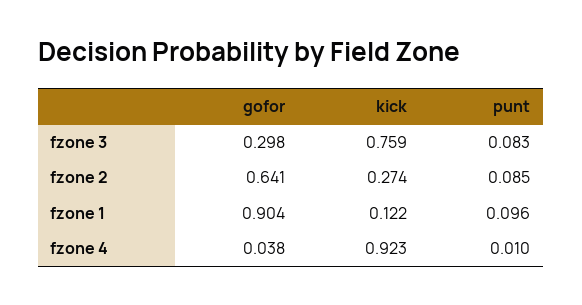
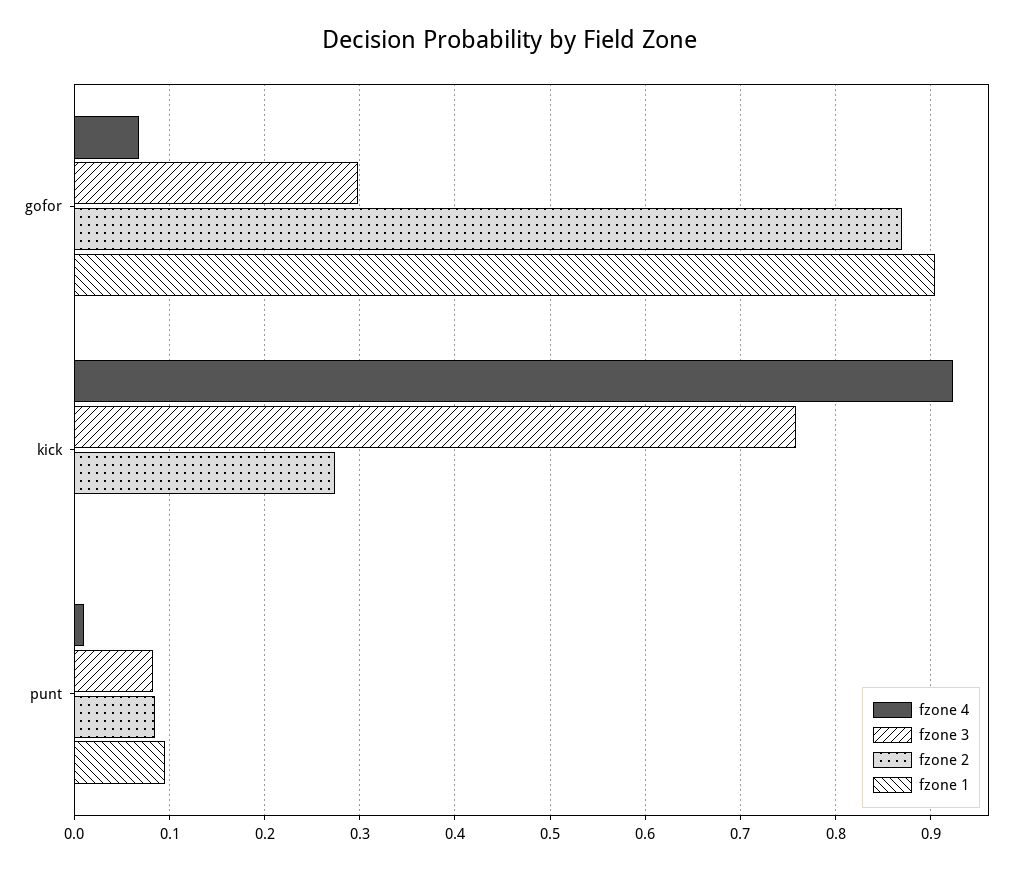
  {
    "fzone 3": {
      "gofor": 0.298,
      "kick": 0.759,
      "punt": 0.083
    },
    "fzone 2": {
-     "gofor": 0.641,
+     "gofor": 0.87,
      "kick": 0.274,
      "punt": 0.085
    },
    "fzone 1": {
      "gofor": 0.904,
-     "kick": 0.122,
+     "kick": 0,
      "punt": 0.096
    },
    "fzone 4": {
-     "gofor": 0.038,
+     "gofor": 0.07,
      "kick": 0.923,
      "punt": 0.01
    }
  }

